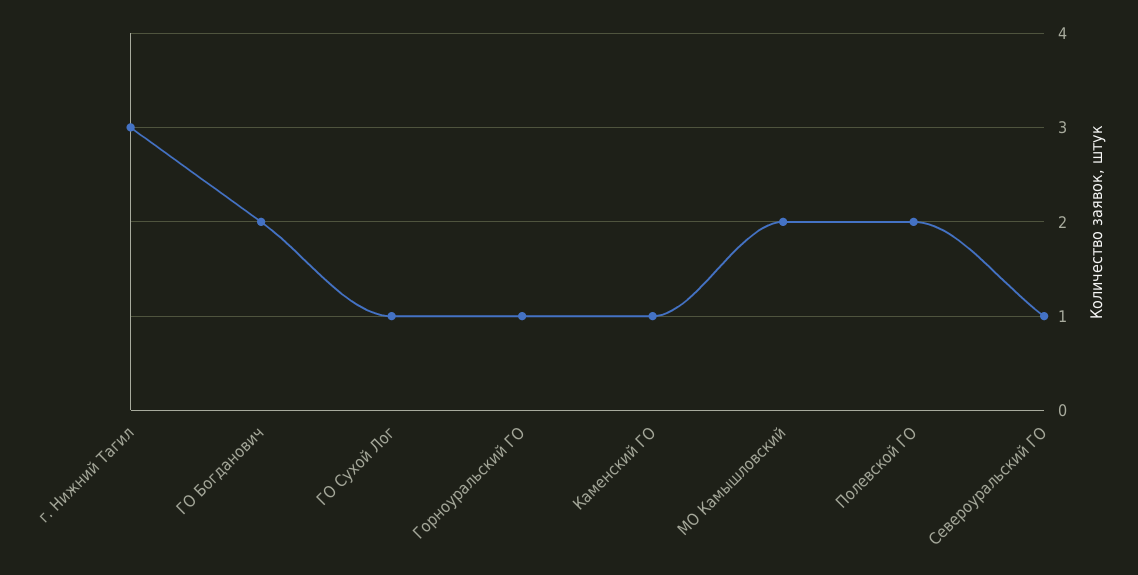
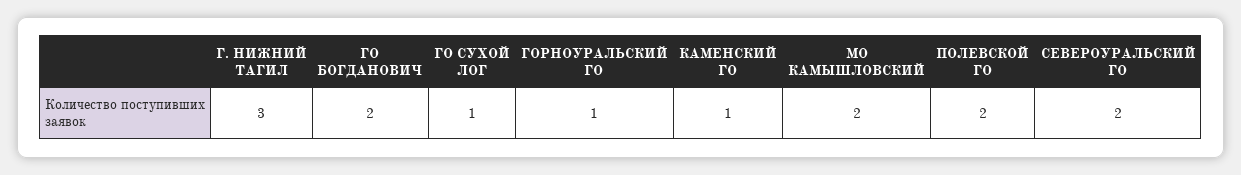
  {
    "г. Нижний Тагил": 3,
    "ГО Богданович": 2,
    "ГО Сухой Лог": 1,
    "Горноуральский ГО": 1,
    "Каменский ГО": 1,
    "МО Камышловский": 2,
    "Полевской ГО": 2,
-   "Североуральский ГО": 1
+   "Североуральский ГО": 2
  }

